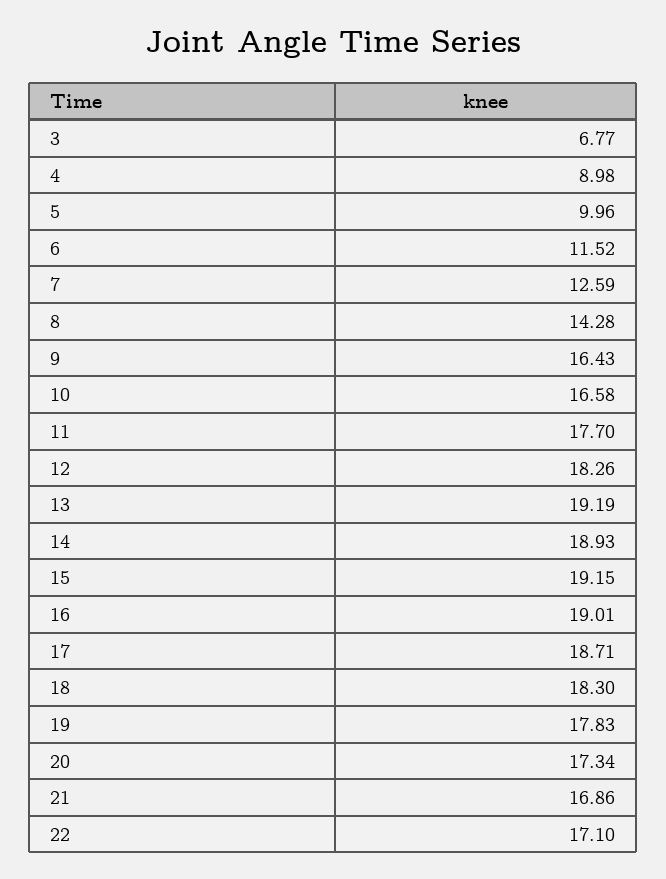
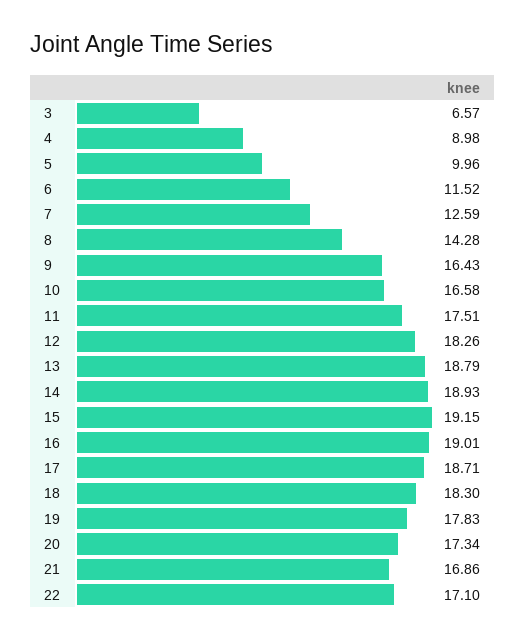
  {
-   "3": 6.77,
+   "3": 6.57,
    "4": 8.98,
    "5": 9.96,
    "6": 11.52,
    "7": 12.59,
    "8": 14.28,
    "9": 16.43,
    "10": 16.58,
-   "11": 17.7,
+   "11": 17.51,
    "12": 18.26,
-   "13": 19.19,
+   "13": 18.79,
    "14": 18.93,
    "15": 19.15,
    "16": 19.01,
    "17": 18.71,
    "18": 18.3,
    "19": 17.83,
    "20": 17.34,
    "21": 16.86,
    "22": 17.1
  }

